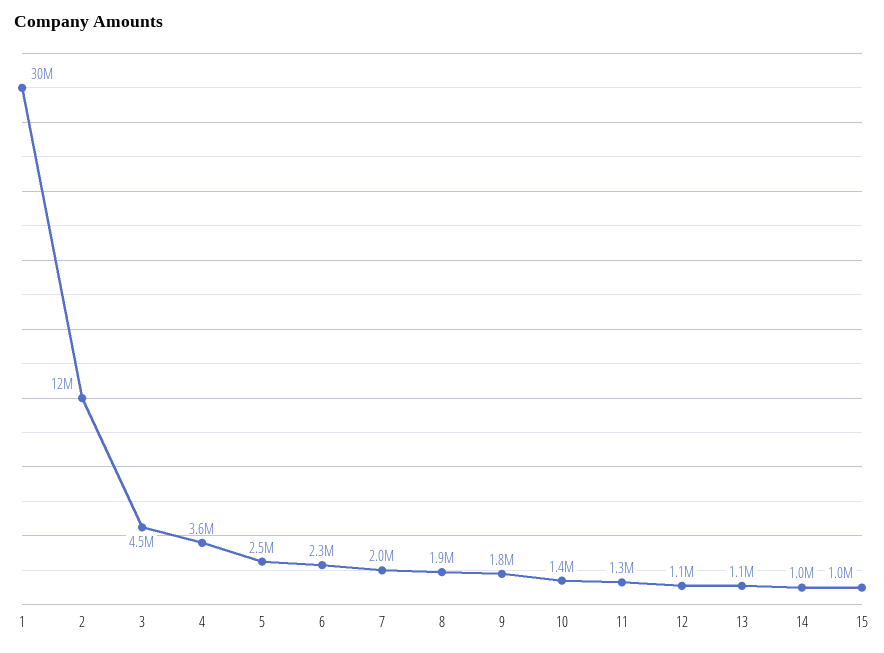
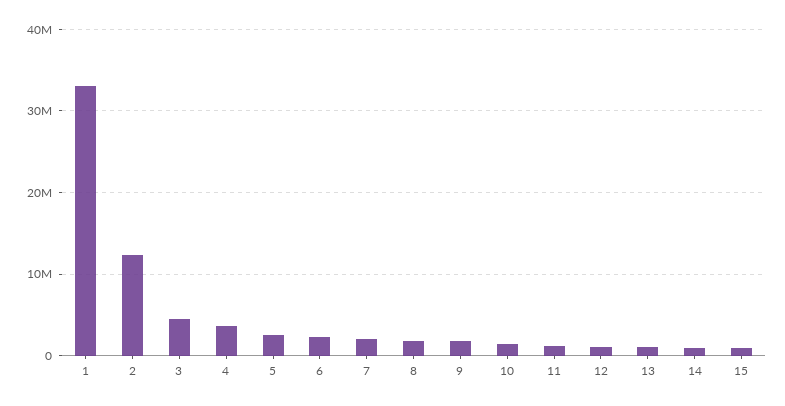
  {
-   "1": 30000000,
+   "1": 33000000,
    "2": 12000000,
    "3": 4500000,
    "4": 3600000,
    "5": 2500000,
    "6": 2300000,
    "7": 2000000,
    "8": 1900000,
    "9": 1800000,
    "10": 1400000,
    "11": 1300000,
    "12": 1100000,
    "13": 1100000,
    "14": 1000000,
    "15": 1000000
  }

